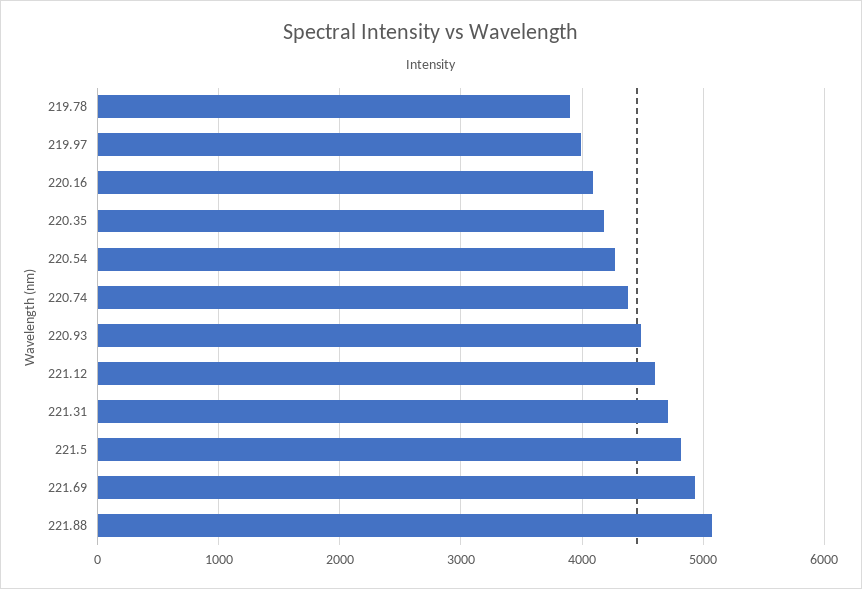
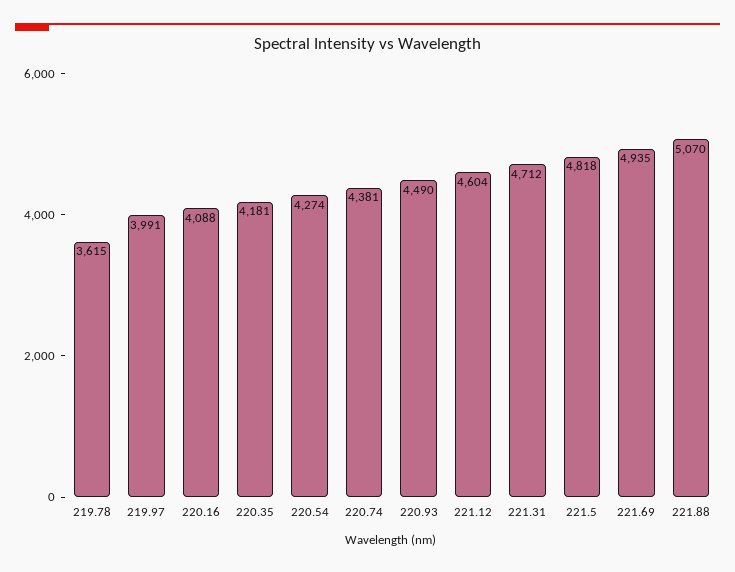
  {
-   "219.78": 3900,
+   "219.78": 3615,
    "219.97": 3991,
    "220.16": 4088,
    "220.35": 4181,
    "220.54": 4274,
    "220.74": 4381,
    "220.93": 4490,
    "221.12": 4604,
    "221.31": 4712,
    "221.5": 4818,
    "221.69": 4935,
    "221.88": 5070
  }

